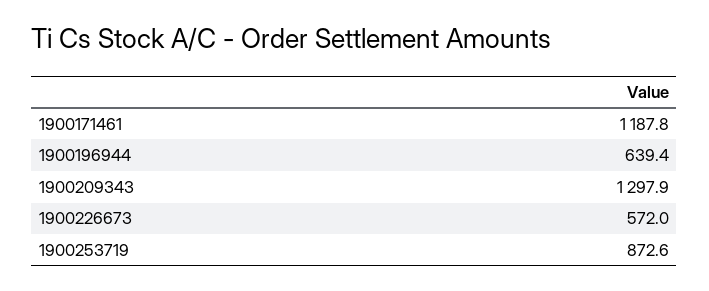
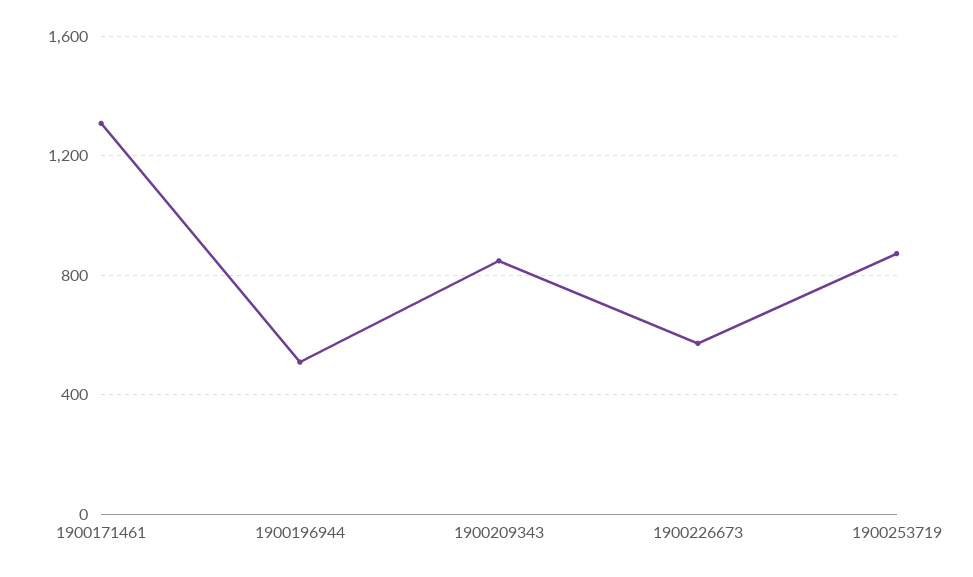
  {
-   "1900171461": 1187.8,
+   "1900171461": 1300,
-   "1900196944": 639.4,
+   "1900196944": 500,
-   "1900209343": 1297.9,
+   "1900209343": 850,
    "1900226673": 572,
    "1900253719": 872.6
  }

